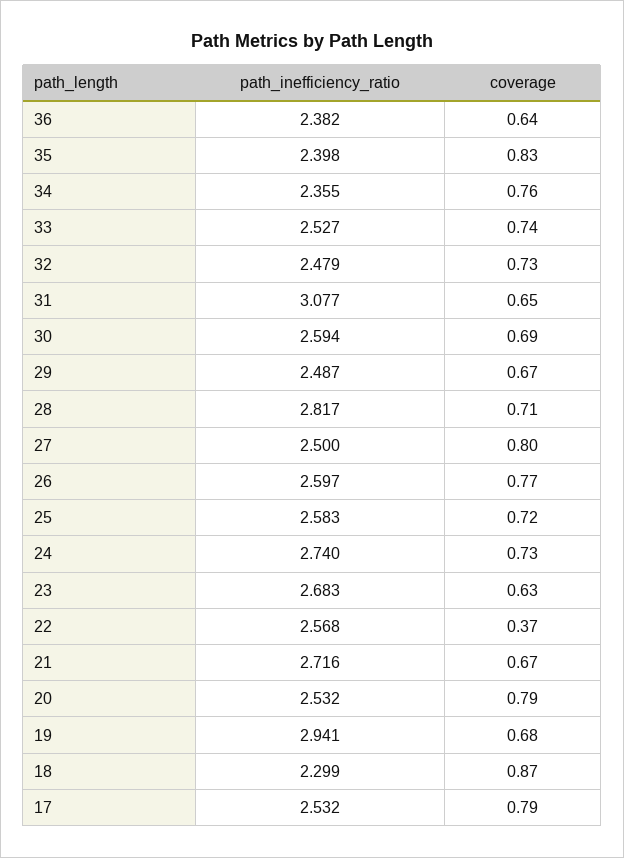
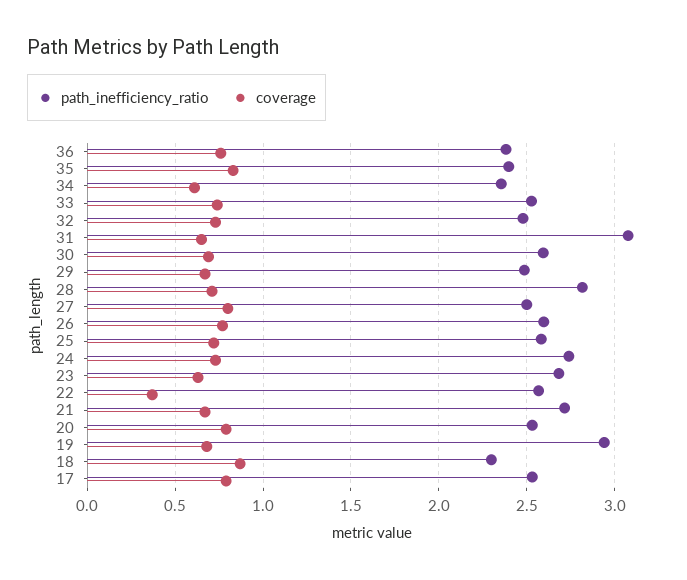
  {
    "path_inefficiency_ratio": {
      "36": 2.382,
      "35": 2.398,
      "34": 2.355,
      "33": 2.527,
      "32": 2.479,
      "31": 3.077,
      "30": 2.594,
      "29": 2.487,
      "28": 2.817,
      "27": 2.5,
      "26": 2.597,
      "25": 2.583,
      "24": 2.74,
      "23": 2.683,
      "22": 2.568,
      "21": 2.716,
      "20": 2.532,
      "19": 2.941,
      "18": 2.299,
      "17": 2.532
    },
    "coverage": {
-     "36": 0.64,
+     "36": 0.75,
      "35": 0.83,
-     "34": 0.76,
+     "34": 0.6,
      "33": 0.74,
      "32": 0.73,
      "31": 0.65,
      "30": 0.69,
      "29": 0.67,
      "28": 0.71,
      "27": 0.8,
      "26": 0.77,
      "25": 0.72,
      "24": 0.73,
      "23": 0.63,
      "22": 0.37,
      "21": 0.67,
      "20": 0.79,
      "19": 0.68,
      "18": 0.87,
      "17": 0.79
    }
  }

